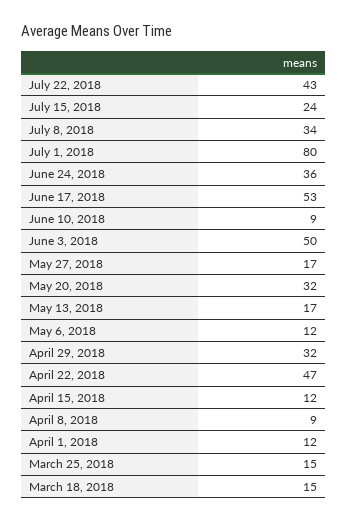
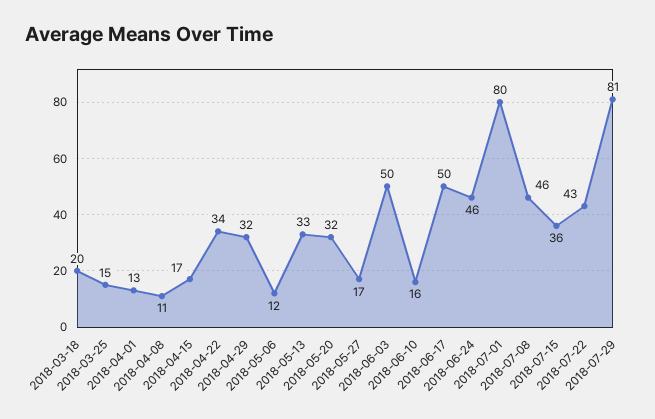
  {
    "July 22, 2018": 43,
-   "July 15, 2018": 24,
+   "July 15, 2018": 36,
-   "July 8, 2018": 34,
+   "July 8, 2018": 46,
    "July 1, 2018": 80,
-   "June 24, 2018": 36,
+   "June 24, 2018": 46,
-   "June 17, 2018": 53,
+   "June 17, 2018": 50,
-   "June 10, 2018": 9,
+   "June 10, 2018": 16,
    "June 3, 2018": 50,
    "May 27, 2018": 17,
    "May 20, 2018": 32,
-   "May 13, 2018": 17,
+   "May 13, 2018": 33,
    "May 6, 2018": 12,
    "April 29, 2018": 32,
-   "April 22, 2018": 47,
+   "April 22, 2018": 34,
-   "April 15, 2018": 12,
+   "April 15, 2018": 17,
-   "April 8, 2018": 9,
+   "April 8, 2018": 11,
-   "April 1, 2018": 12,
+   "April 1, 2018": 13,
    "March 25, 2018": 15,
-   "March 18, 2018": 15
+   "March 18, 2018": 20,
+   "2018-07-29": 81
  }

